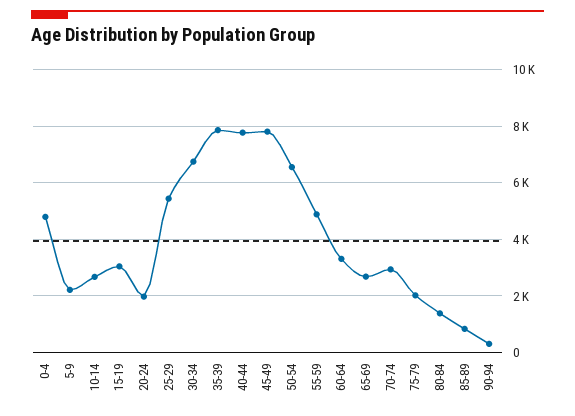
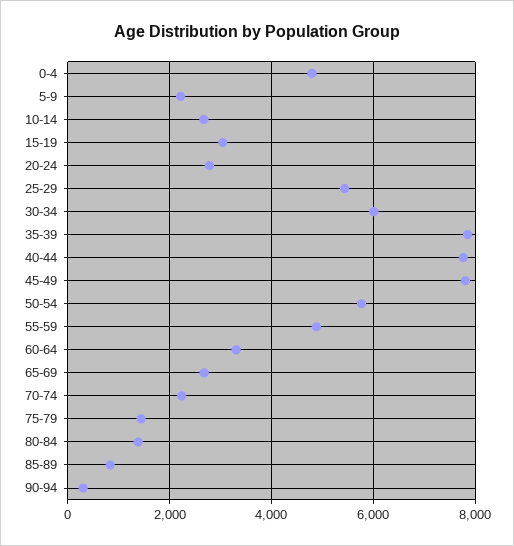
  {
    "0-4": 4800,
    "5-9": 2200,
    "10-14": 2600,
    "15-19": 3000,
-   "20-24": 2000,
+   "20-24": 2800,
    "25-29": 5400,
-   "30-34": 6750,
+   "30-34": 6000,
    "35-39": 7800,
    "40-44": 7800,
    "45-49": 7800,
-   "50-54": 6500,
+   "50-54": 5800,
    "55-59": 4800,
    "60-64": 3400,
    "65-69": 2600,
-   "70-74": 3000,
+   "70-74": 2200,
-   "75-79": 2000,
+   "75-79": 1400,
    "80-84": 1400,
    "85-89": 800,
    "90-94": 400
  }

